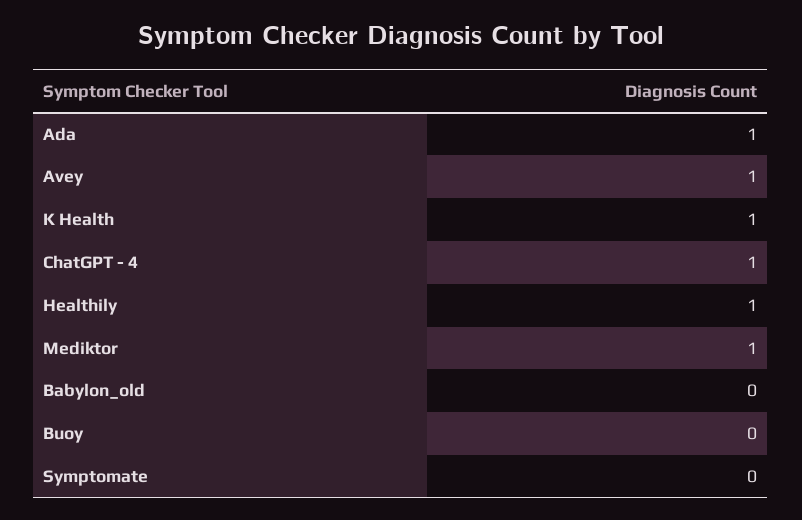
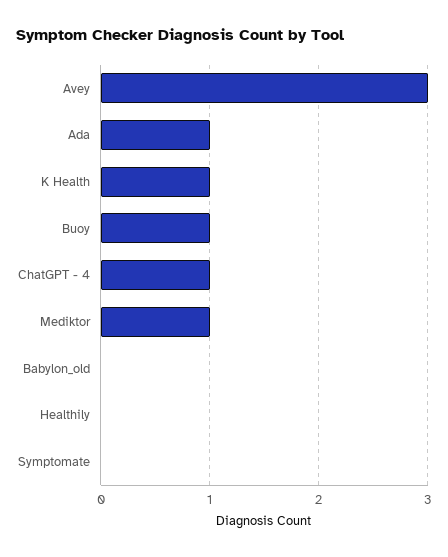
  {
    "Ada": 1,
-   "Avey": 1,
+   "Avey": 3,
    "K Health": 1,
    "ChatGPT - 4": 1,
-   "Healthily": 1,
+   "Healthily": 0,
    "Mediktor": 1,
    "Babylon_old": 0,
-   "Buoy": 0,
+   "Buoy": 1,
    "Symptomate": 0
  }

